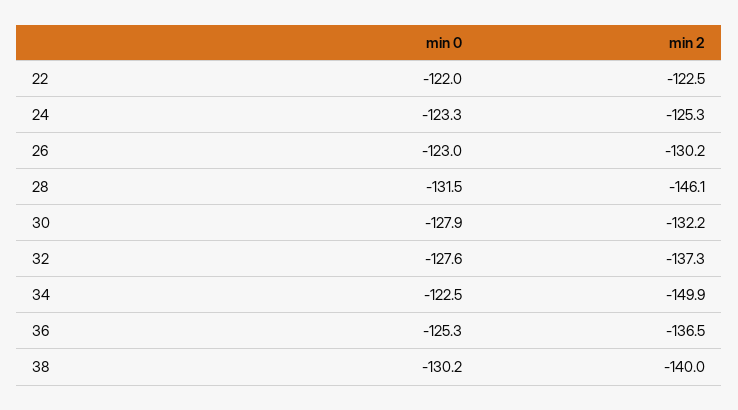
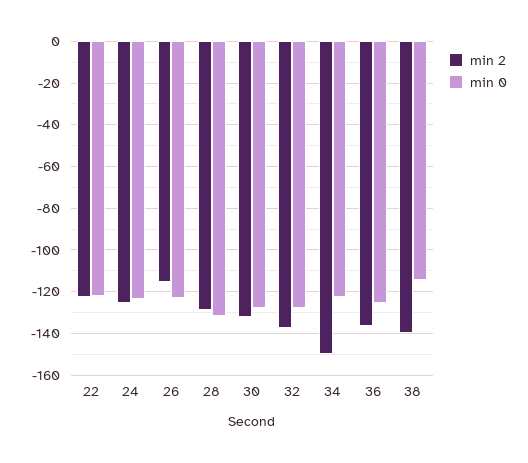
  {
    "min 0": {
      "22": -122,
      "24": -123.3,
      "26": -123,
      "28": -131.5,
      "30": -127.9,
      "32": -127.6,
      "34": -122.5,
      "36": -125.3,
-     "38": -130.2
+     "38": -115
    },
    "min 2": {
      "22": -122.5,
      "24": -125.3,
-     "26": -130.2,
+     "26": -115,
-     "28": -146.1,
+     "28": -130,
      "30": -132.2,
      "32": -137.3,
      "34": -149.9,
      "36": -136.5,
      "38": -140
    }
  }

